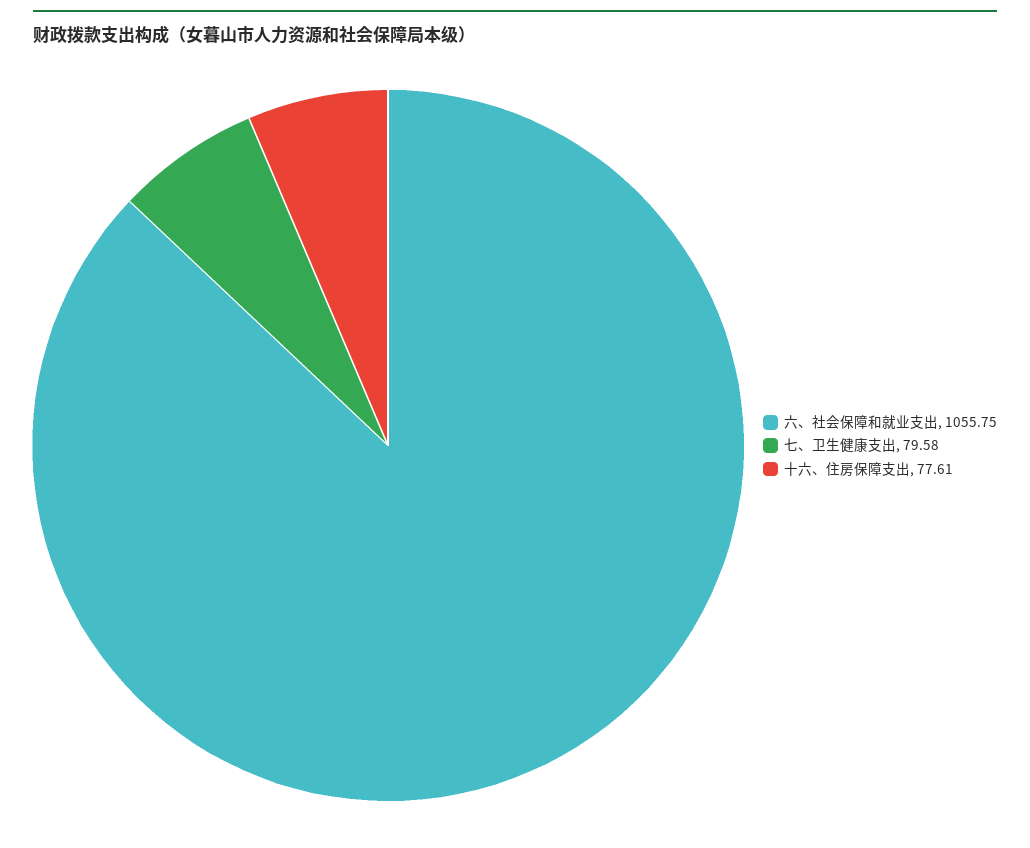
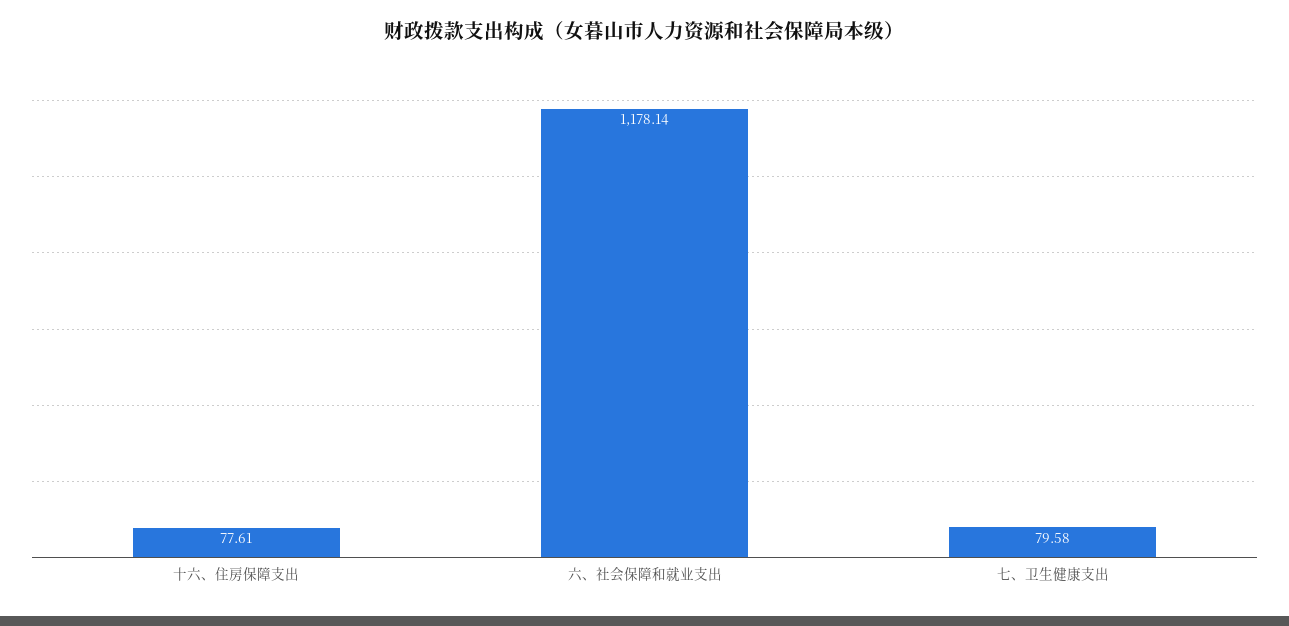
  {
-   "六、社会保障和就业支出": 1055.75,
+   "六、社会保障和就业支出": 1178.14,
    "七、卫生健康支出": 79.58,
    "十六、住房保障支出": 77.61
  }

